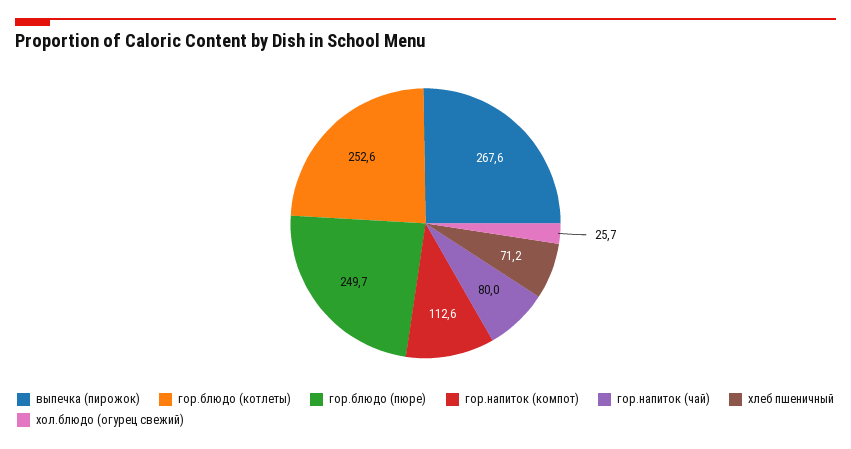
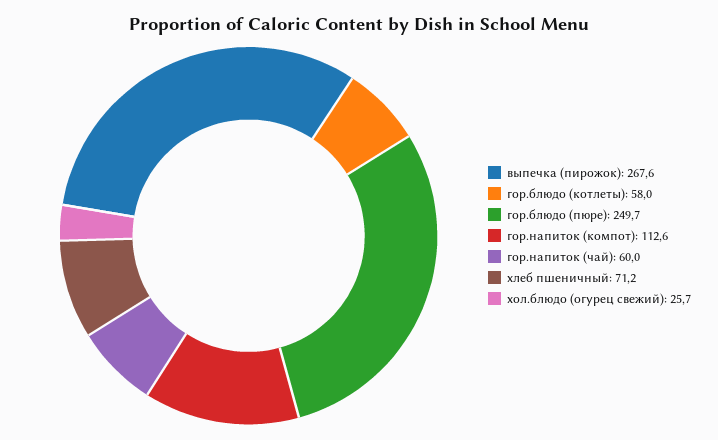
  {
    "выпечка (пирожок)": 267.6,
-   "гор.блюдо (котлеты)": 252.6,
+   "гор.блюдо (котлеты)": 58,
    "гор.блюдо (пюре)": 249.7,
    "гор.напиток (компот)": 112.6,
-   "гор.напиток (чай)": 80,
+   "гор.напиток (чай)": 60,
    "хлеб пшеничный": 71.2,
    "хол.блюдо (огурец свежий)": 25.7
  }

